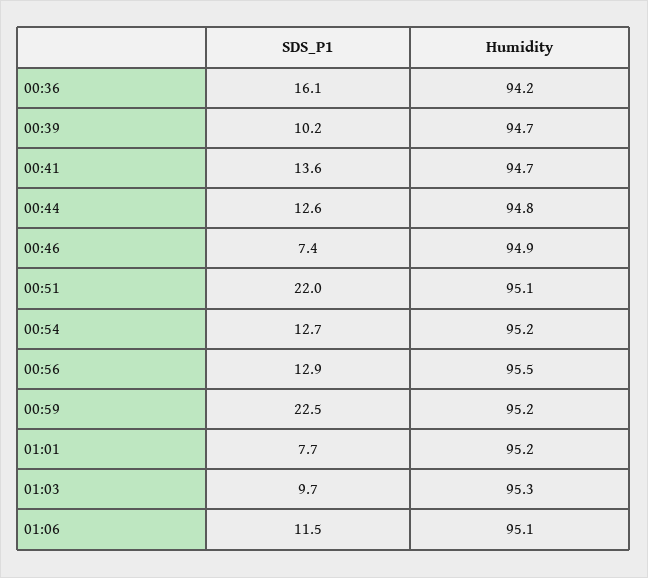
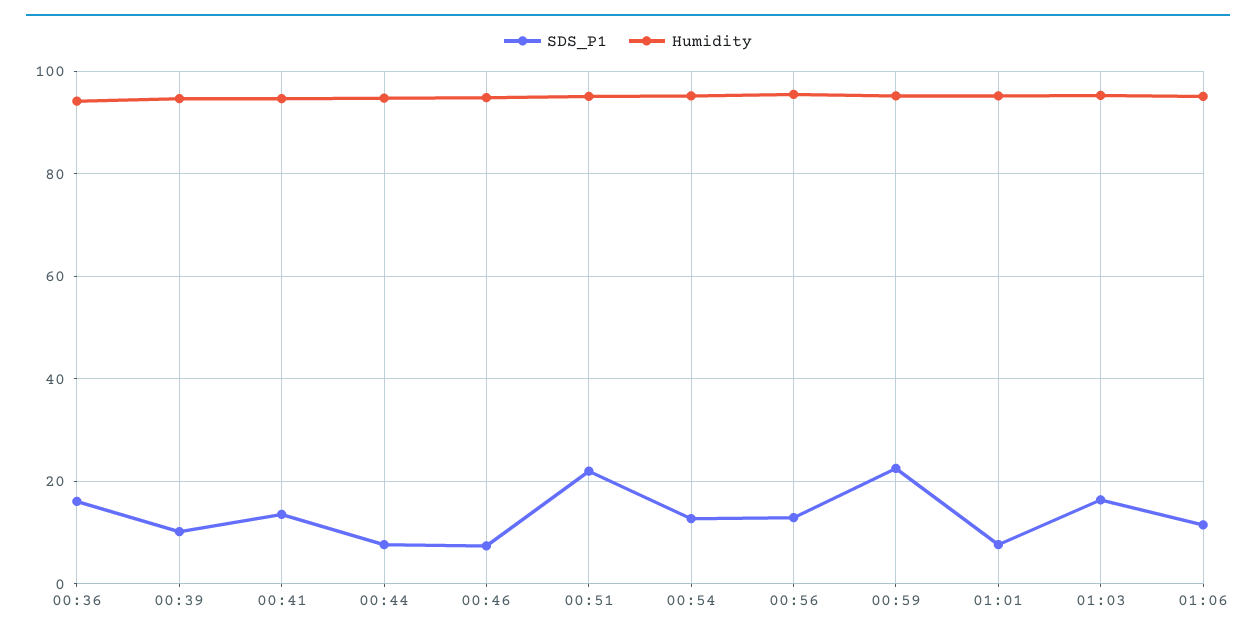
  {
    "SDS_P1": {
      "00:36": 16.1,
      "00:39": 10.2,
      "00:41": 13.6,
-     "00:44": 12.6,
+     "00:44": 8,
      "00:46": 7.4,
      "00:51": 22,
      "00:54": 12.7,
      "00:56": 12.9,
      "00:59": 22.5,
      "01:01": 7.7,
-     "01:03": 9.7,
+     "01:03": 16,
      "01:06": 11.5
    },
    "Humidity": {
      "00:36": 94.2,
      "00:39": 94.7,
      "00:41": 94.7,
      "00:44": 94.8,
      "00:46": 94.9,
      "00:51": 95.1,
      "00:54": 95.2,
      "00:56": 95.5,
      "00:59": 95.2,
      "01:01": 95.2,
      "01:03": 95.3,
      "01:06": 95.1
    }
  }

